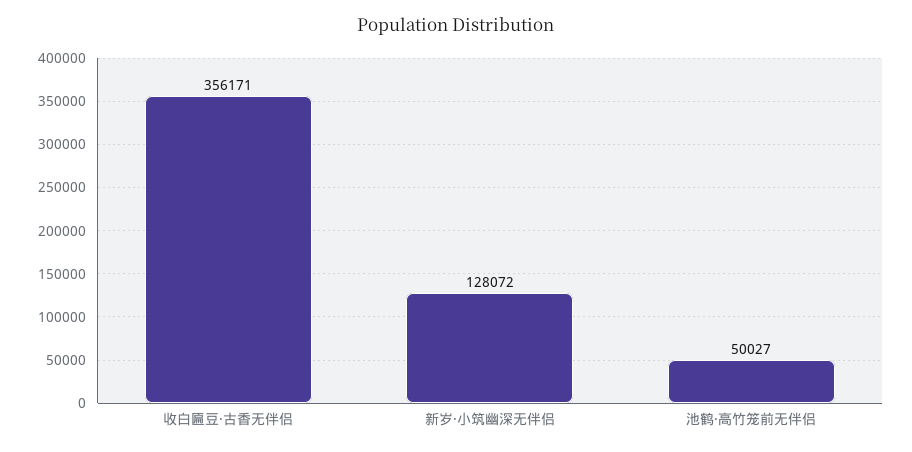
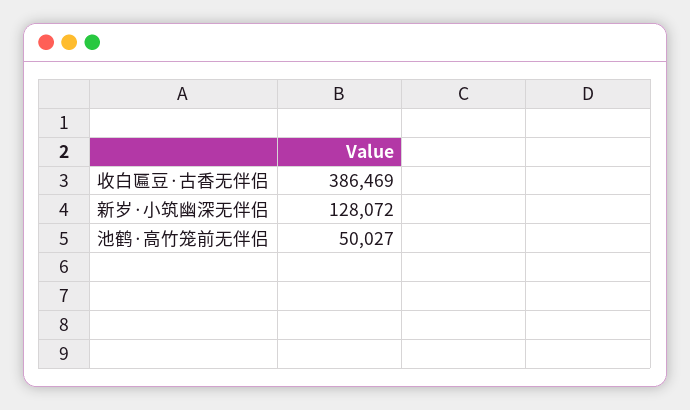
  {
-   "收白匾豆·古香无伴侣": 356171,
+   "收白匾豆·古香无伴侣": 386469,
    "新岁·小筑幽深无伴侣": 128072,
    "池鹤·高竹笼前无伴侣": 50027
  }

